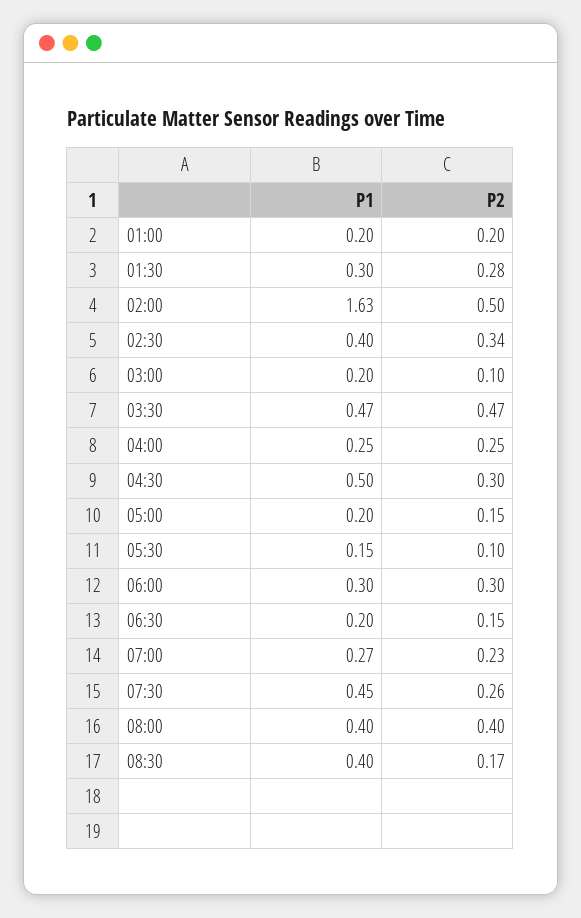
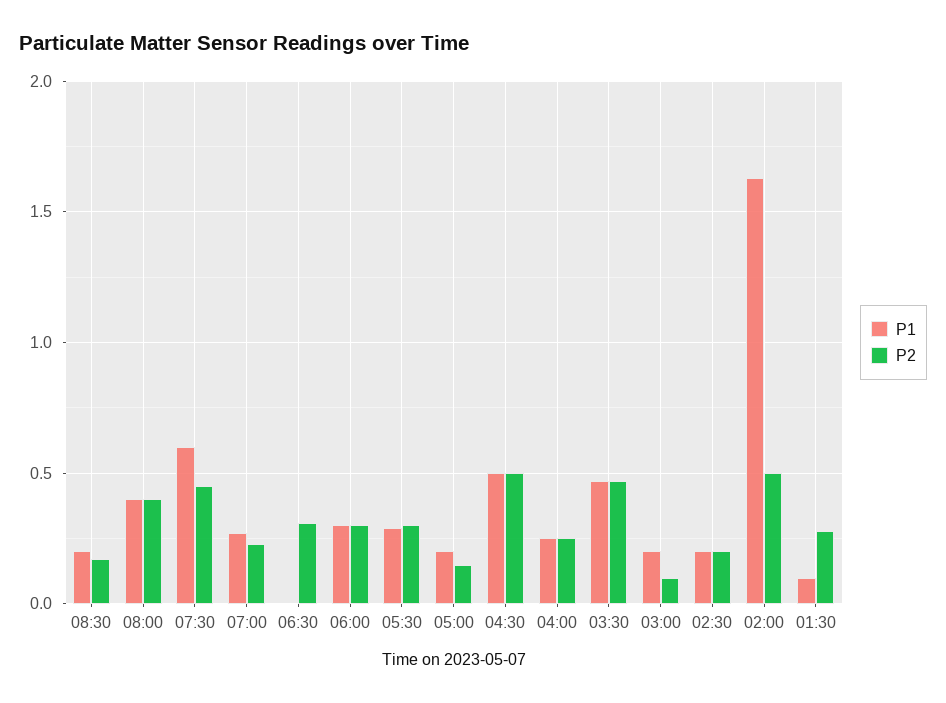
  {
    "P1": {
-     "01:00": 0.2,
-     "01:30": 0.3,
+     "01:30": 0.1,
      "02:00": 1.63,
-     "02:30": 0.4,
+     "02:30": 0.2,
      "03:00": 0.2,
      "03:30": 0.47,
      "04:00": 0.25,
      "04:30": 0.5,
      "05:00": 0.2,
-     "05:30": 0.15,
+     "05:30": 0.3,
      "06:00": 0.3,
-     "06:30": 0.2,
+     "06:30": 0,
      "07:00": 0.27,
-     "07:30": 0.45,
+     "07:30": 0.6,
      "08:00": 0.4,
-     "08:30": 0.4
+     "08:30": 0.2
    },
    "P2": {
-     "01:00": 0.2,
      "01:30": 0.28,
      "02:00": 0.5,
-     "02:30": 0.34,
+     "02:30": 0.2,
      "03:00": 0.1,
      "03:30": 0.47,
      "04:00": 0.25,
-     "04:30": 0.3,
+     "04:30": 0.5,
      "05:00": 0.15,
-     "05:30": 0.1,
+     "05:30": 0.3,
      "06:00": 0.3,
-     "06:30": 0.15,
+     "06:30": 0.3,
      "07:00": 0.23,
-     "07:30": 0.26,
+     "07:30": 0.45,
      "08:00": 0.4,
      "08:30": 0.17
    }
  }

